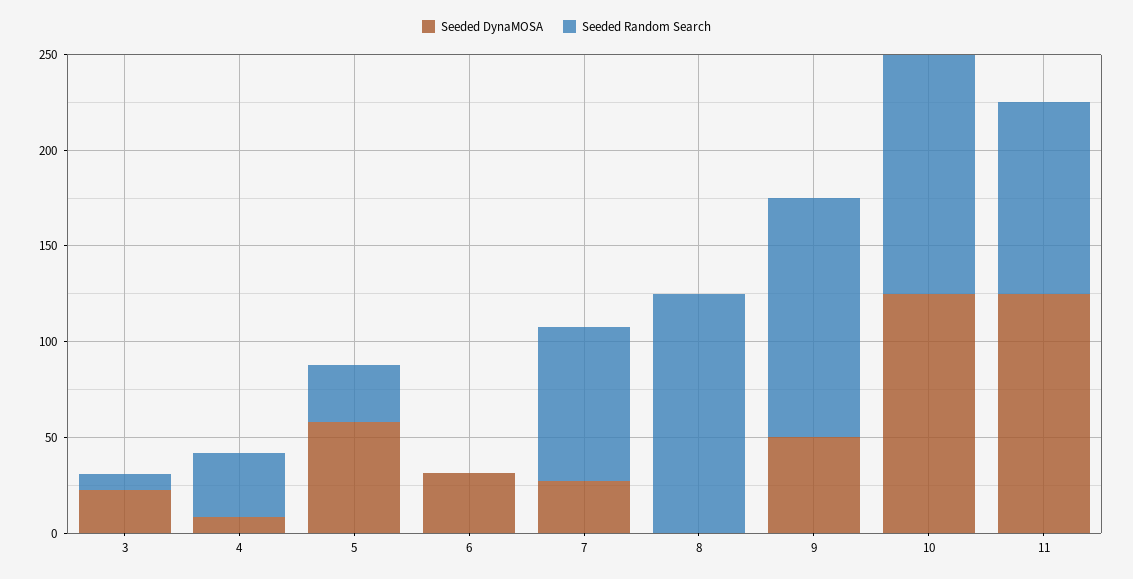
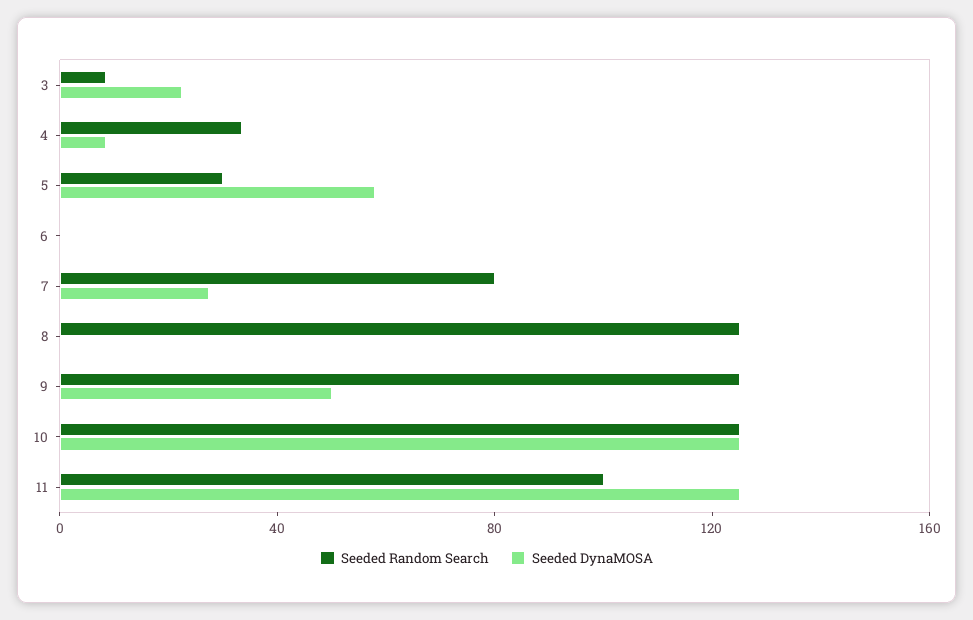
  {
    "Seeded DynaMOSA": {
      "3": 20,
      "4": 10,
      "5": 60,
-     "6": 30,
+     "6": 0,
      "7": 30,
      "8": 0,
      "9": 50,
      "10": 130,
      "11": 130
    },
    "Seeded Random Search": {
      "3": 10,
      "4": 30,
      "5": 30,
      "6": 0,
      "7": 80,
      "8": 130,
      "9": 130,
      "10": 130,
      "11": 100
    }
  }

